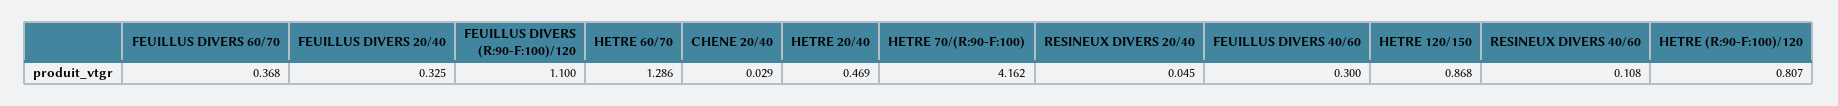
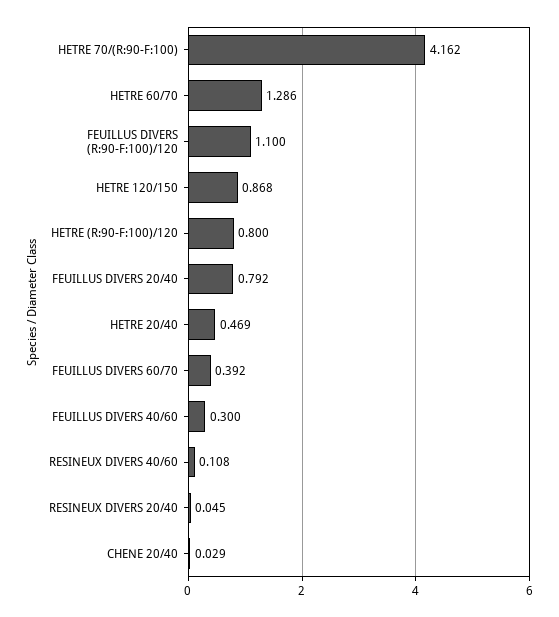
  {
-   "FEUILLUS DIVERS 60/70": 0.368,
+   "FEUILLUS DIVERS 60/70": 0.392,
-   "FEUILLUS DIVERS 20/40": 0.325,
+   "FEUILLUS DIVERS 20/40": 0.792,
    "FEUILLUS DIVERS (R:90-F:100)/120": 1.1,
    "HETRE 60/70": 1.286,
    "CHENE 20/40": 0.029,
    "HETRE 20/40": 0.469,
    "HETRE 70/(R:90-F:100)": 4.162,
    "RESINEUX DIVERS 20/40": 0.045,
    "FEUILLUS DIVERS 40/60": 0.3,
    "HETRE 120/150": 0.868,
    "RESINEUX DIVERS 40/60": 0.108,
-   "HETRE (R:90-F:100)/120": 0.807
+   "HETRE (R:90-F:100)/120": 0.8
  }

